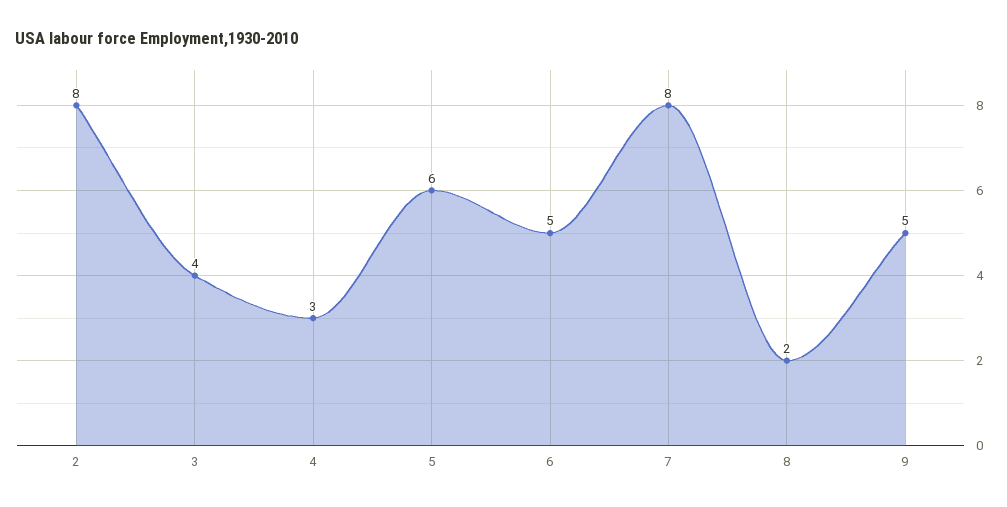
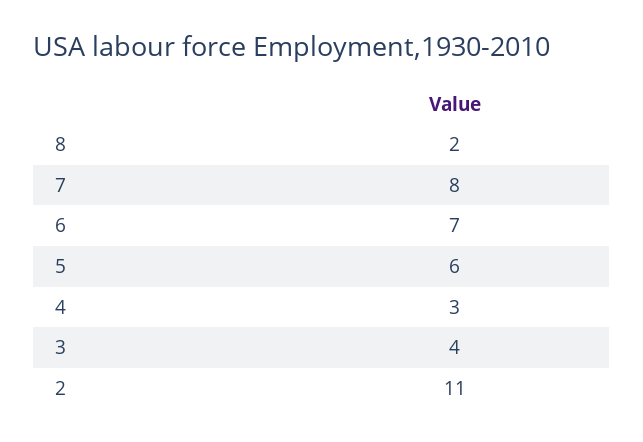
  {
-   "2": 8,
+   "2": 11,
    "3": 4,
    "4": 3,
    "5": 6,
-   "6": 5,
+   "6": 7,
    "7": 8,
-   "8": 2,
+   "8": 2
-   "9": 5
  }

